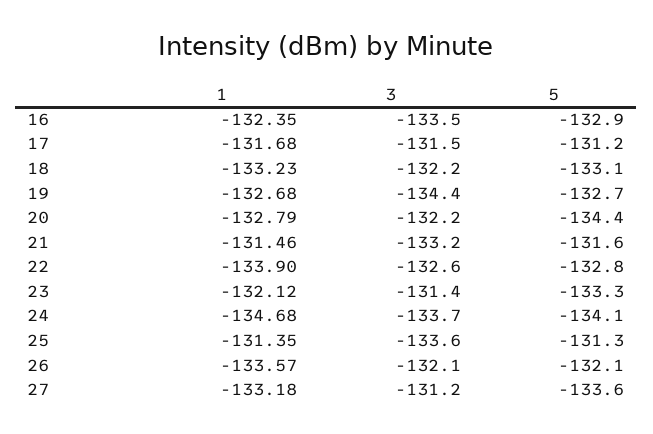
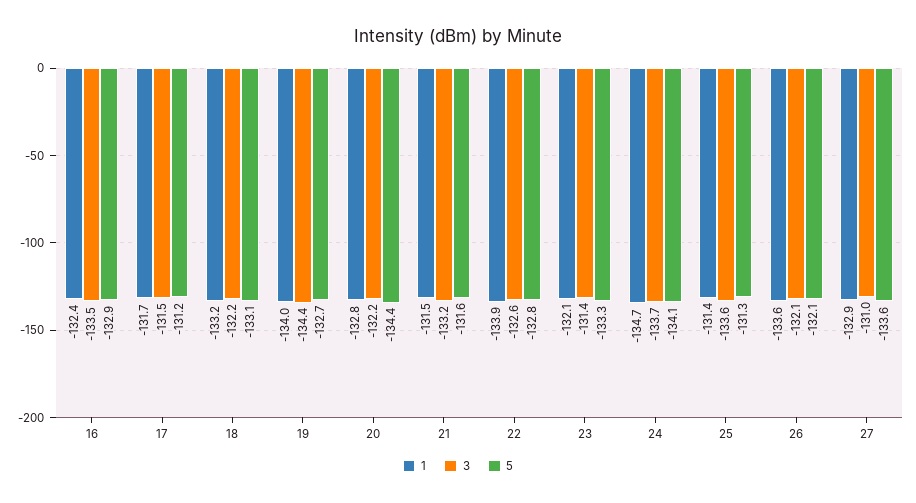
  {
    "1": {
      "16": -132.35,
      "17": -131.68,
      "18": -133.23,
-     "19": -132.68,
+     "19": -134,
      "20": -132.79,
      "21": -131.46,
      "22": -133.9,
      "23": -132.12,
      "24": -134.68,
      "25": -131.35,
      "26": -133.57,
-     "27": -133.18
+     "27": -132.9
    },
    "3": {
      "16": -133.5,
      "17": -131.5,
      "18": -132.2,
      "19": -134.4,
      "20": -132.2,
      "21": -133.2,
      "22": -132.6,
      "23": -131.4,
      "24": -133.7,
      "25": -133.6,
      "26": -132.1,
-     "27": -131.2
+     "27": -131
    },
    "5": {
      "16": -132.9,
      "17": -131.2,
      "18": -133.1,
      "19": -132.7,
      "20": -134.4,
      "21": -131.6,
      "22": -132.8,
      "23": -133.3,
      "24": -134.1,
      "25": -131.3,
      "26": -132.1,
      "27": -133.6
    }
  }

